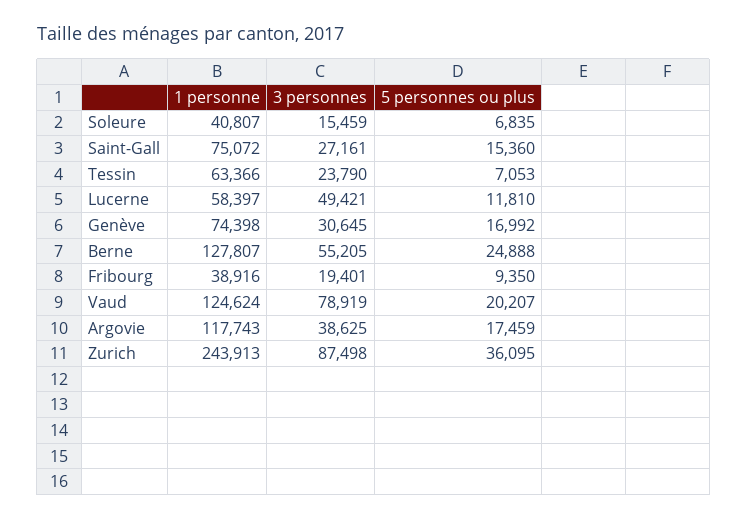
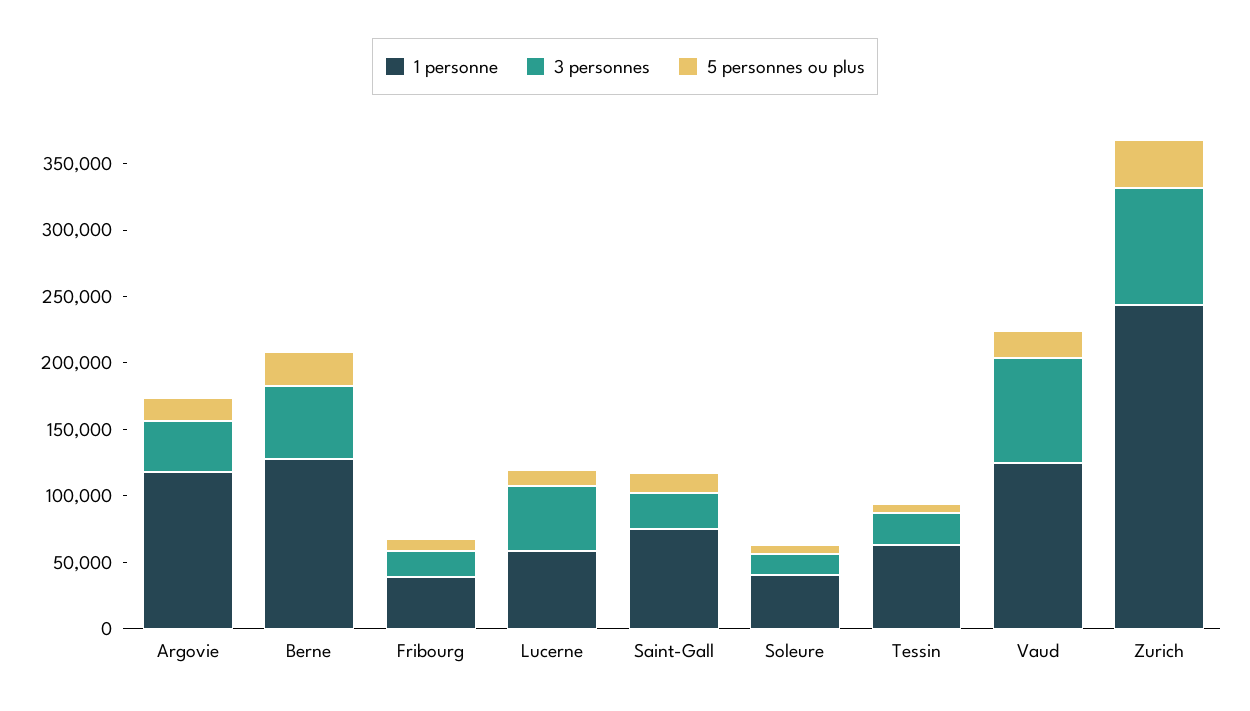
  {
    "1 personne": {
      "Soleure": 40807,
      "Saint-Gall": 75072,
      "Tessin": 63366,
      "Lucerne": 58397,
-     "Genève": 74398,
      "Berne": 127807,
      "Fribourg": 38916,
      "Vaud": 124624,
      "Argovie": 117743,
      "Zurich": 243913
    },
    "3 personnes": {
      "Soleure": 15459,
      "Saint-Gall": 27161,
      "Tessin": 23790,
      "Lucerne": 49421,
-     "Genève": 30645,
      "Berne": 55205,
      "Fribourg": 19401,
      "Vaud": 78919,
      "Argovie": 38625,
      "Zurich": 87498
    },
    "5 personnes ou plus": {
      "Soleure": 6835,
      "Saint-Gall": 15360,
      "Tessin": 7053,
      "Lucerne": 11810,
-     "Genève": 16992,
      "Berne": 24888,
      "Fribourg": 9350,
      "Vaud": 20207,
      "Argovie": 17459,
      "Zurich": 36095
    }
  }

